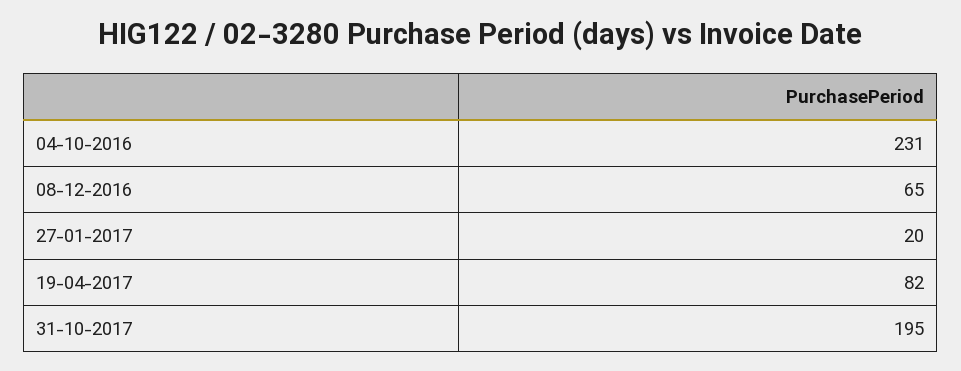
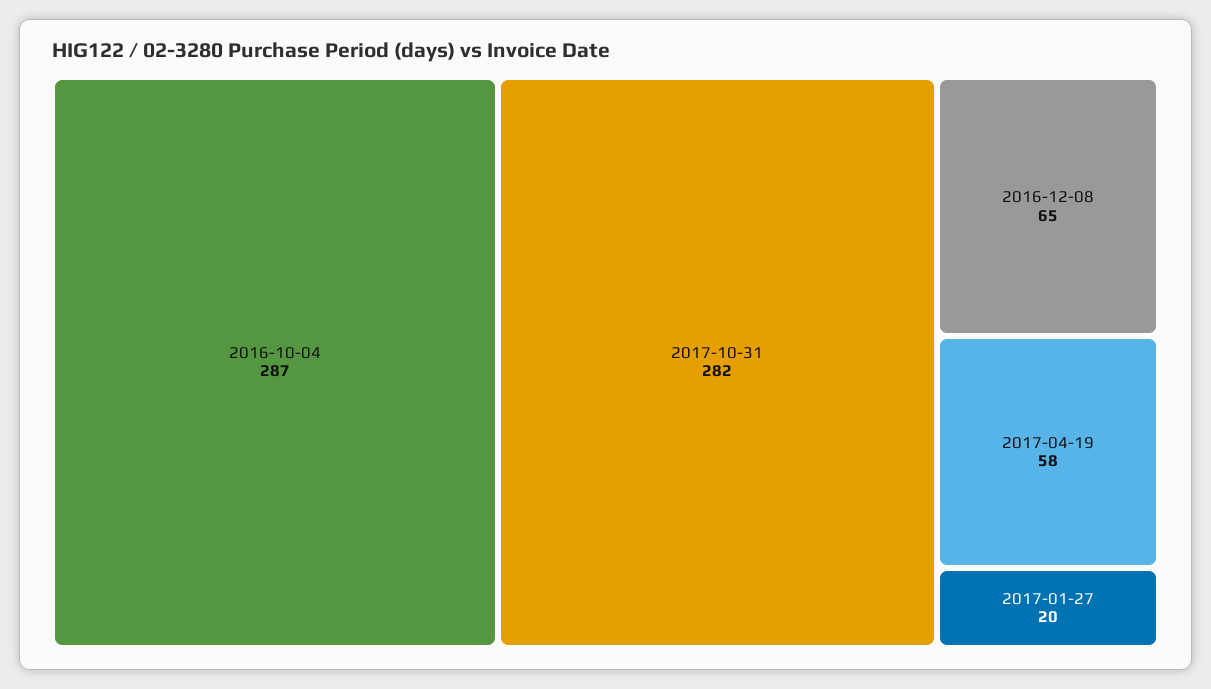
  {
-   "04-10-2016": 231,
+   "04-10-2016": 287,
    "08-12-2016": 65,
    "27-01-2017": 20,
-   "19-04-2017": 82,
+   "19-04-2017": 58,
-   "31-10-2017": 195
+   "31-10-2017": 282
  }

